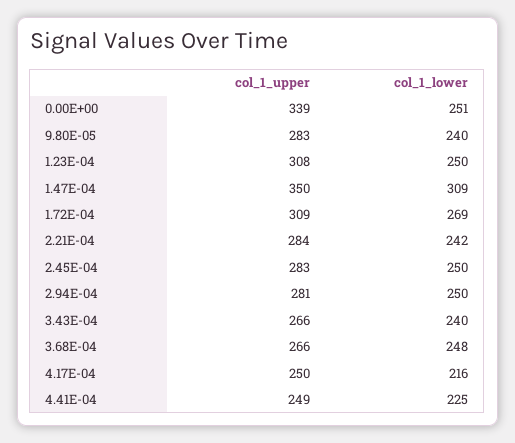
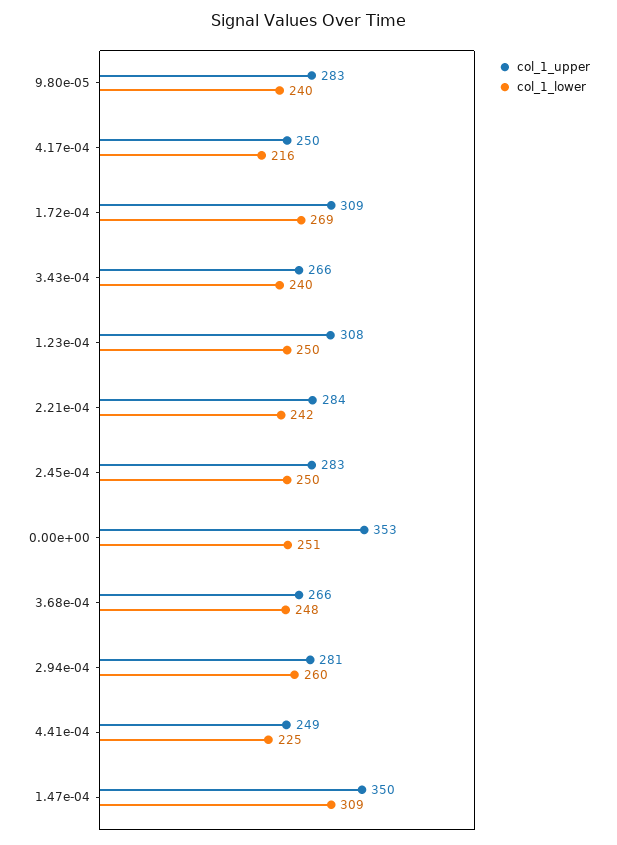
  {
    "col_1_upper": {
-     "0.00E+00": 339,
+     "0.00E+00": 353,
      "9.80E-05": 283,
      "1.23E-04": 308,
      "1.47E-04": 350,
      "1.72E-04": 309,
      "2.21E-04": 284,
      "2.45E-04": 283,
      "2.94E-04": 281,
      "3.43E-04": 266,
      "3.68E-04": 266,
      "4.17E-04": 250,
      "4.41E-04": 249
    },
    "col_1_lower": {
      "0.00E+00": 251,
      "9.80E-05": 240,
      "1.23E-04": 250,
      "1.47E-04": 309,
      "1.72E-04": 269,
      "2.21E-04": 242,
      "2.45E-04": 250,
-     "2.94E-04": 250,
+     "2.94E-04": 260,
      "3.43E-04": 240,
      "3.68E-04": 248,
      "4.17E-04": 216,
      "4.41E-04": 225
    }
  }

